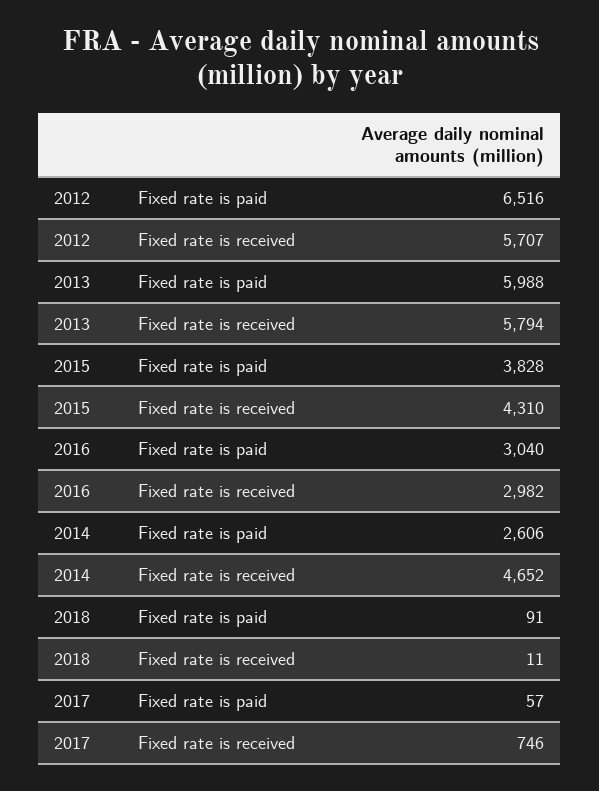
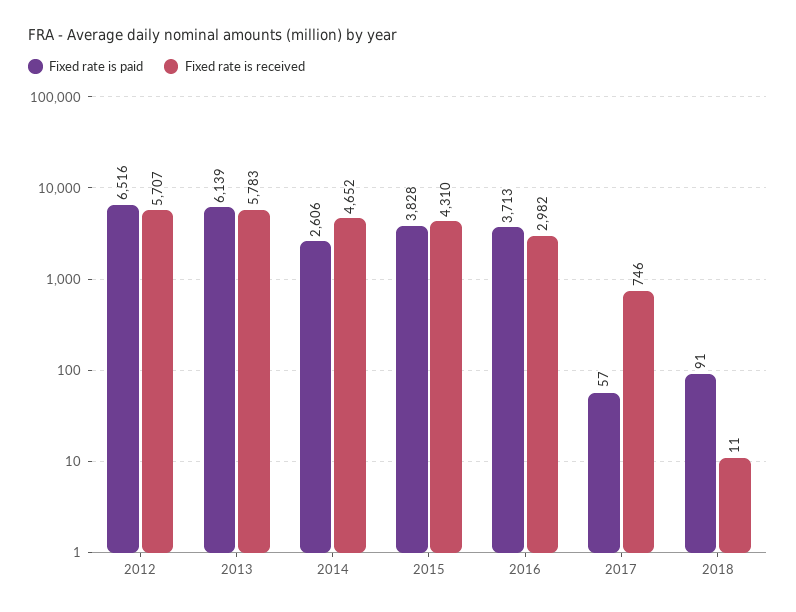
  {
    "Fixed rate is paid": {
      "2012": 6516,
-     "2013": 5988,
+     "2013": 6139,
      "2015": 3828,
-     "2016": 3040,
+     "2016": 3713,
      "2014": 2606,
      "2018": 91,
      "2017": 57
    },
    "Fixed rate is received": {
      "2012": 5707,
-     "2013": 5794,
+     "2013": 5783,
      "2015": 4310,
      "2016": 2982,
      "2014": 4652,
      "2018": 11,
      "2017": 746
    }
  }

